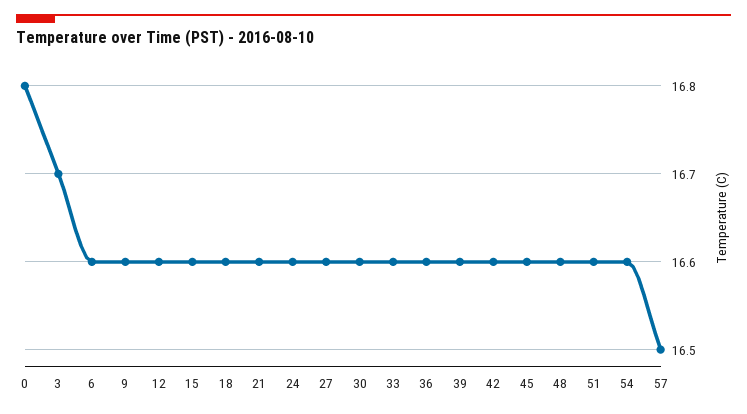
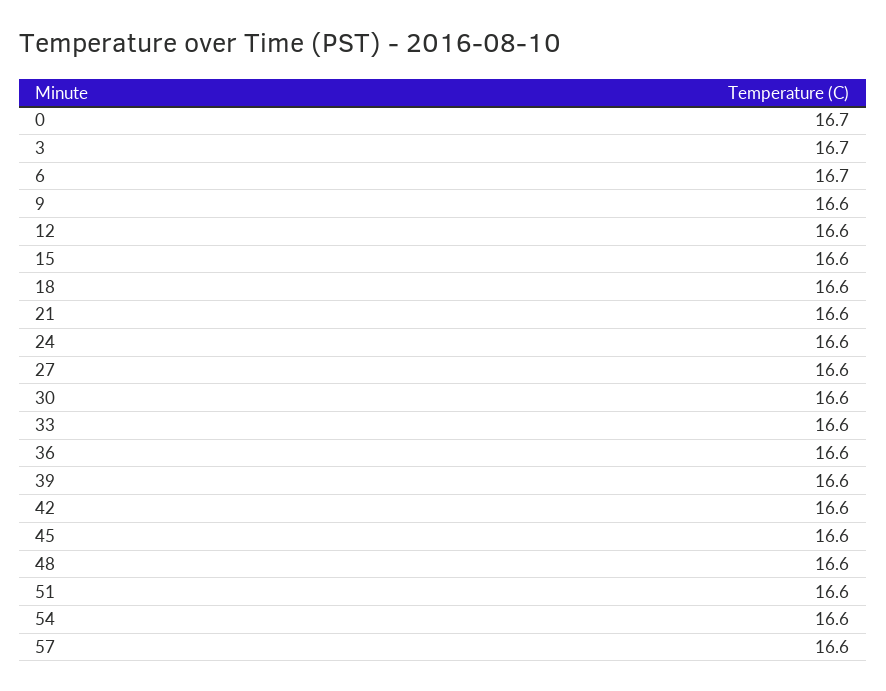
  {
-   "0": 16.8,
+   "0": 16.7,
    "3": 16.7,
-   "6": 16.6,
+   "6": 16.7,
    "9": 16.6,
    "12": 16.6,
    "15": 16.6,
    "18": 16.6,
    "21": 16.6,
    "24": 16.6,
    "27": 16.6,
    "30": 16.6,
    "33": 16.6,
    "36": 16.6,
    "39": 16.6,
    "42": 16.6,
    "45": 16.6,
    "48": 16.6,
    "51": 16.6,
    "54": 16.6,
-   "57": 16.5
+   "57": 16.6
  }

